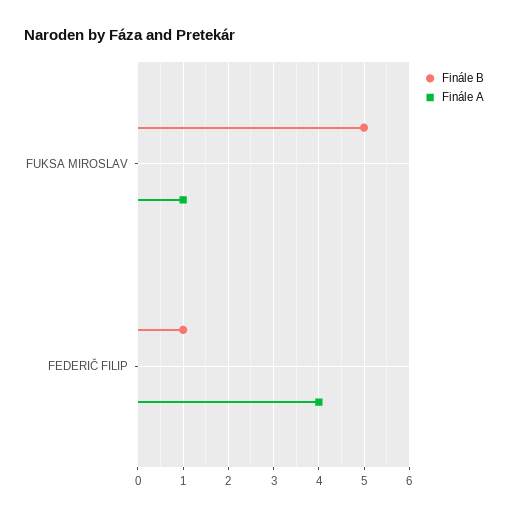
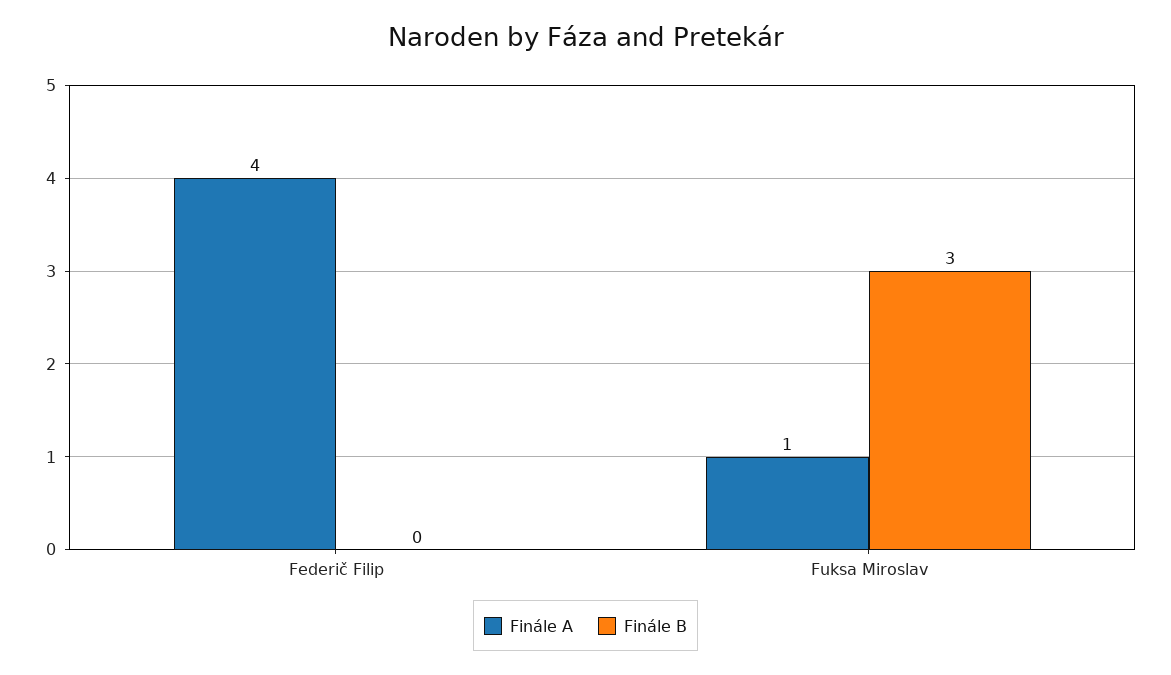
  {
    "Finále B": {
-     "FUKSA MIROSLAV": 5,
+     "FUKSA MIROSLAV": 3,
-     "FEDERIČ FILIP": 1
+     "FEDERIČ FILIP": 0
    },
    "Finále A": {
      "FUKSA MIROSLAV": 1,
      "FEDERIČ FILIP": 4
    }
  }

